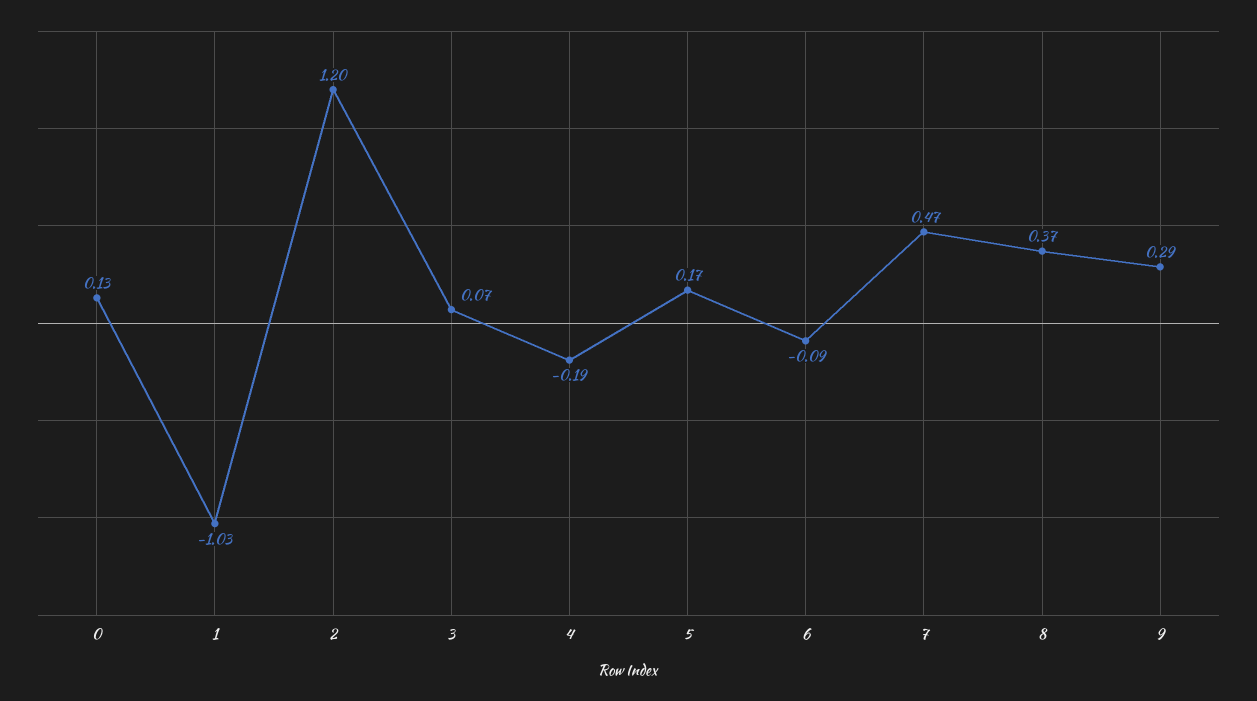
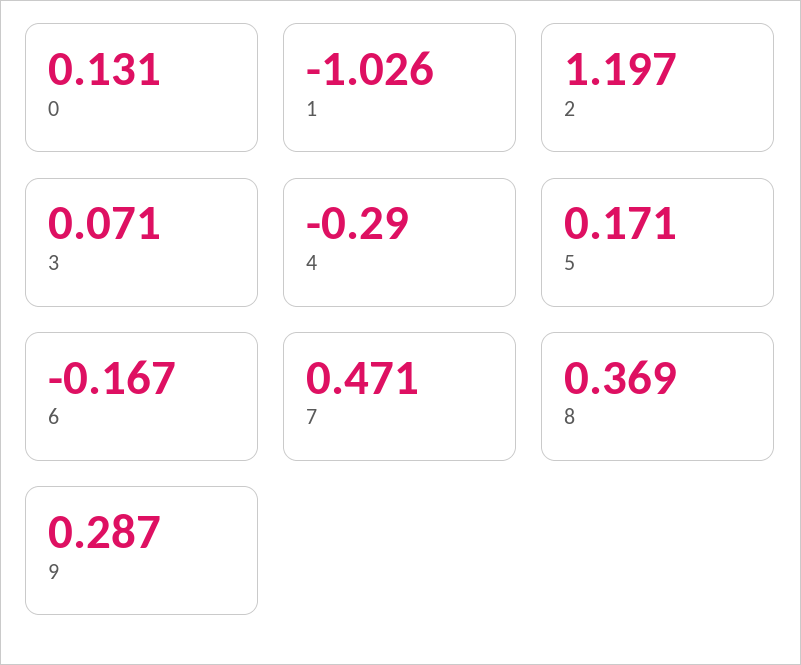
  {
    "0": 0.131,
    "1": -1.026,
    "2": 1.197,
    "3": 0.071,
-   "4": -0.19,
+   "4": -0.29,
    "5": 0.171,
-   "6": -0.09,
+   "6": -0.167,
    "7": 0.471,
    "8": 0.369,
    "9": 0.287
  }

